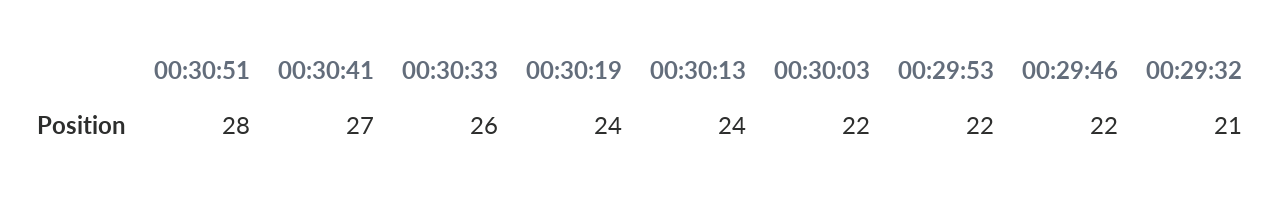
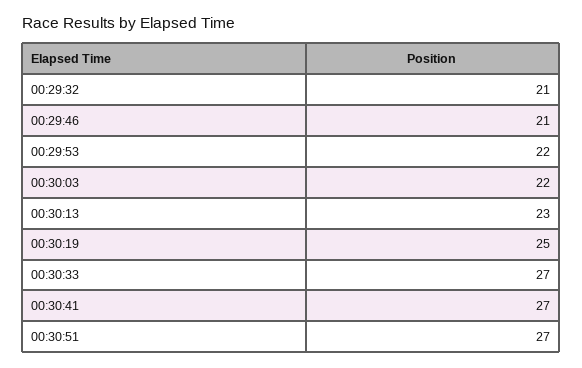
  {
-   "00:30:51": 28,
+   "00:30:51": 27,
    "00:30:41": 27,
-   "00:30:33": 26,
+   "00:30:33": 27,
-   "00:30:19": 24,
+   "00:30:19": 25,
-   "00:30:13": 24,
+   "00:30:13": 23,
    "00:30:03": 22,
    "00:29:53": 22,
-   "00:29:46": 22,
+   "00:29:46": 21,
    "00:29:32": 21
  }

